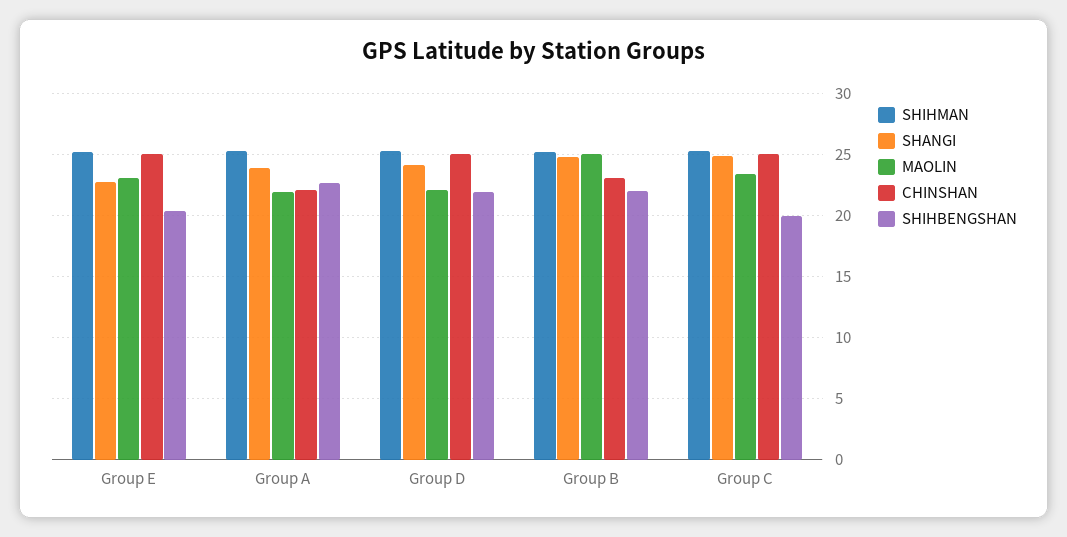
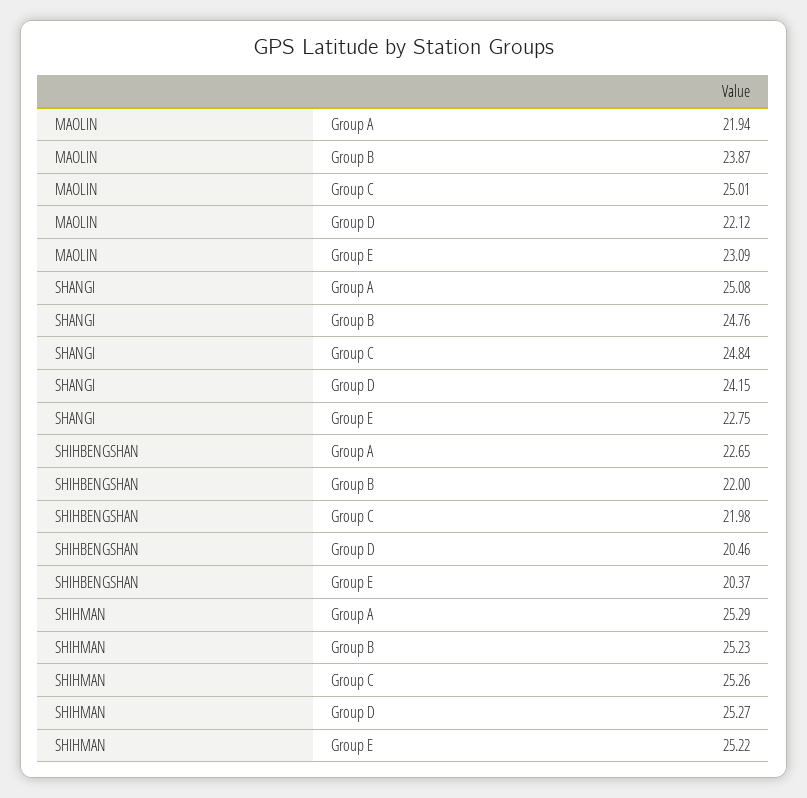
  {
    "SHIHMAN": {
      "Group E": 25.22,
      "Group A": 25.29,
      "Group D": 25.27,
      "Group B": 25.23,
      "Group C": 25.26
    },
    "SHANGI": {
      "Group E": 22.75,
-     "Group A": 24,
+     "Group A": 25.08,
      "Group D": 24.15,
      "Group B": 24.76,
      "Group C": 24.84
    },
    "MAOLIN": {
      "Group E": 23.09,
      "Group A": 21.94,
      "Group D": 22.12,
-     "Group B": 25,
+     "Group B": 23.87,
-     "Group C": 23.5
+     "Group C": 25.01
    },
-   "CHINSHAN": {
-     "Group E": 25,
-     "Group A": 22,
-     "Group D": 25,
-     "Group B": 23,
-     "Group C": 25
-   },
    "SHIHBENGSHAN": {
      "Group E": 20.37,
      "Group A": 22.65,
-     "Group D": 22,
+     "Group D": 20.46,
      "Group B": 22,
-     "Group C": 20
+     "Group C": 21.98
    }
  }

